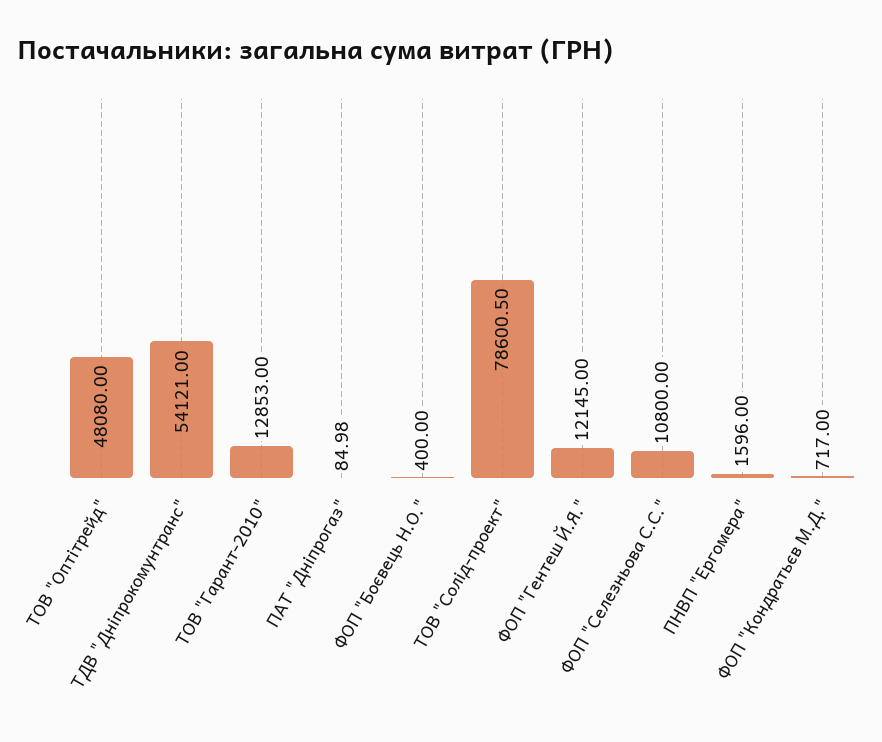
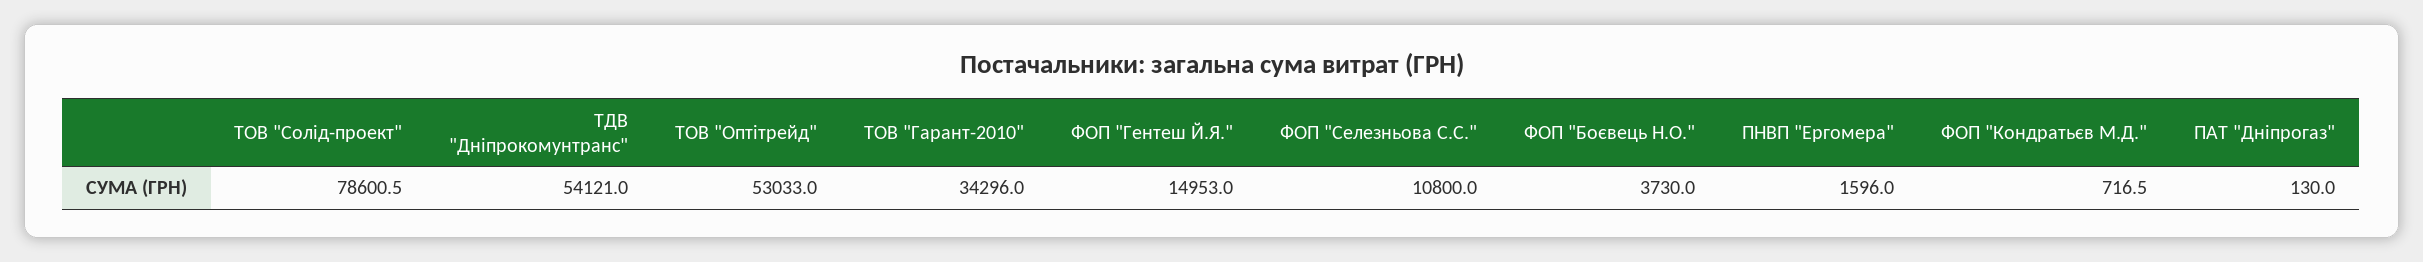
  {
-   "ТОВ \"Оптітрейд\"": 48080,
+   "ТОВ \"Оптітрейд\"": 53033,
    "ТДВ \"Дніпрокомунтранс\"": 54121,
-   "ТОВ \"Гарант-2010\"": 12853,
+   "ТОВ \"Гарант-2010\"": 34296,
-   "ПАТ \"Дніпрогаз\"": 84.98,
+   "ПАТ \"Дніпрогаз\"": 130,
-   "ФОП \"Боєвець Н.О.\"": 400,
+   "ФОП \"Боєвець Н.О.\"": 3730,
    "ТОВ \"Солід-проект\"": 78600.5,
-   "ФОП \"Гентеш Й.Я.\"": 12145,
+   "ФОП \"Гентеш Й.Я.\"": 14953,
    "ФОП \"Селезньова С.С.\"": 10800,
    "ПНВП \"Ергомера\"": 1596,
-   "ФОП \"Кондратьєв М.Д.\"": 717
+   "ФОП \"Кондратьєв М.Д.\"": 716.5
  }

